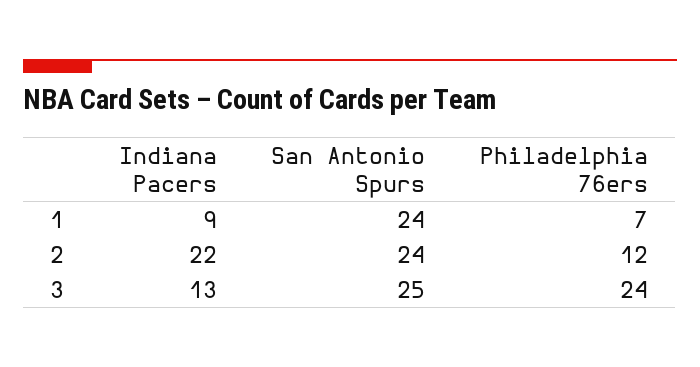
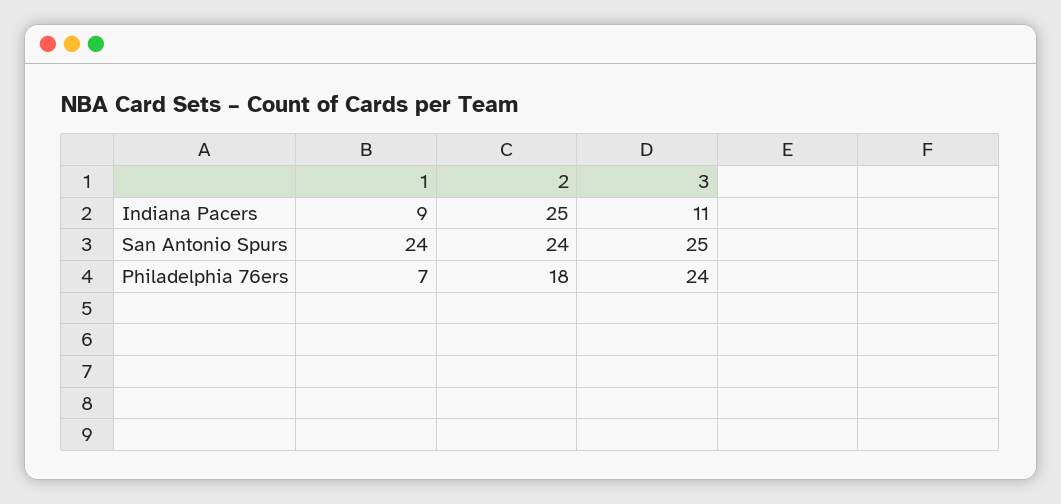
  {
    "Indiana Pacers": {
      "1": 9,
-     "2": 22,
+     "2": 25,
-     "3": 13
+     "3": 11
    },
    "San Antonio Spurs": {
      "1": 24,
      "2": 24,
      "3": 25
    },
    "Philadelphia 76ers": {
      "1": 7,
-     "2": 12,
+     "2": 18,
      "3": 24
    }
  }

